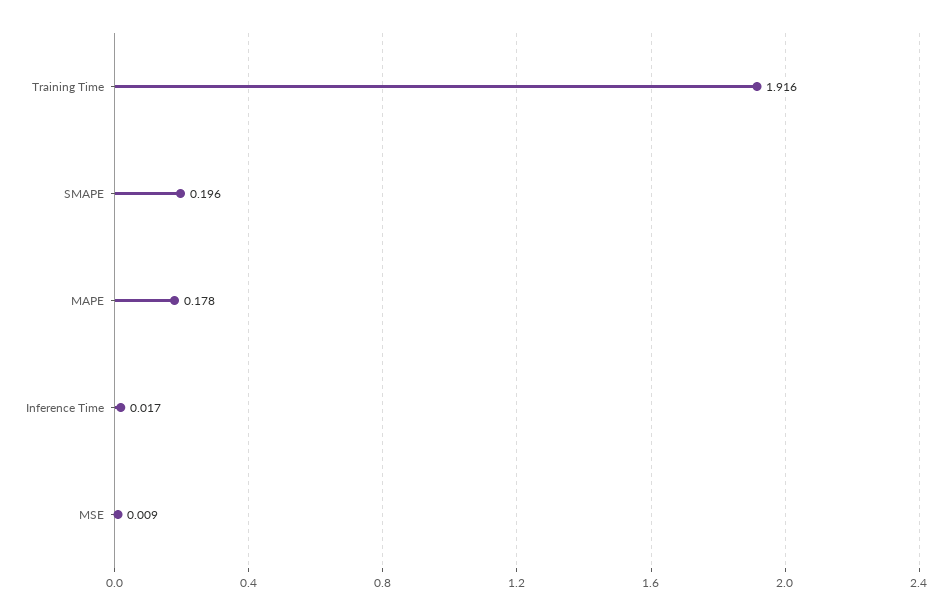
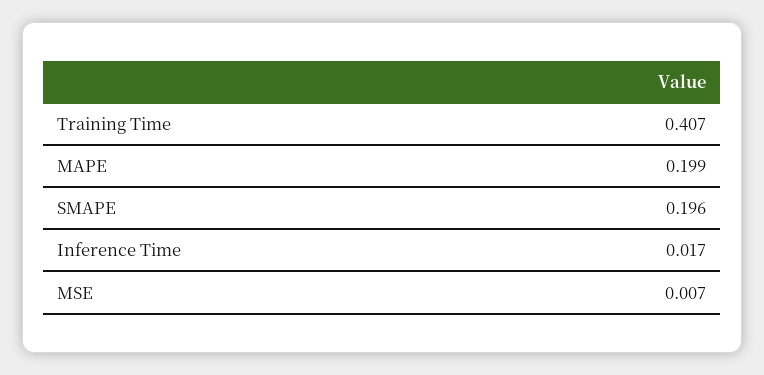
  {
-   "Training Time": 1.916,
+   "Training Time": 0.407,
    "SMAPE": 0.196,
-   "MAPE": 0.178,
+   "MAPE": 0.199,
    "Inference Time": 0.017,
-   "MSE": 0.009
+   "MSE": 0.007
  }

